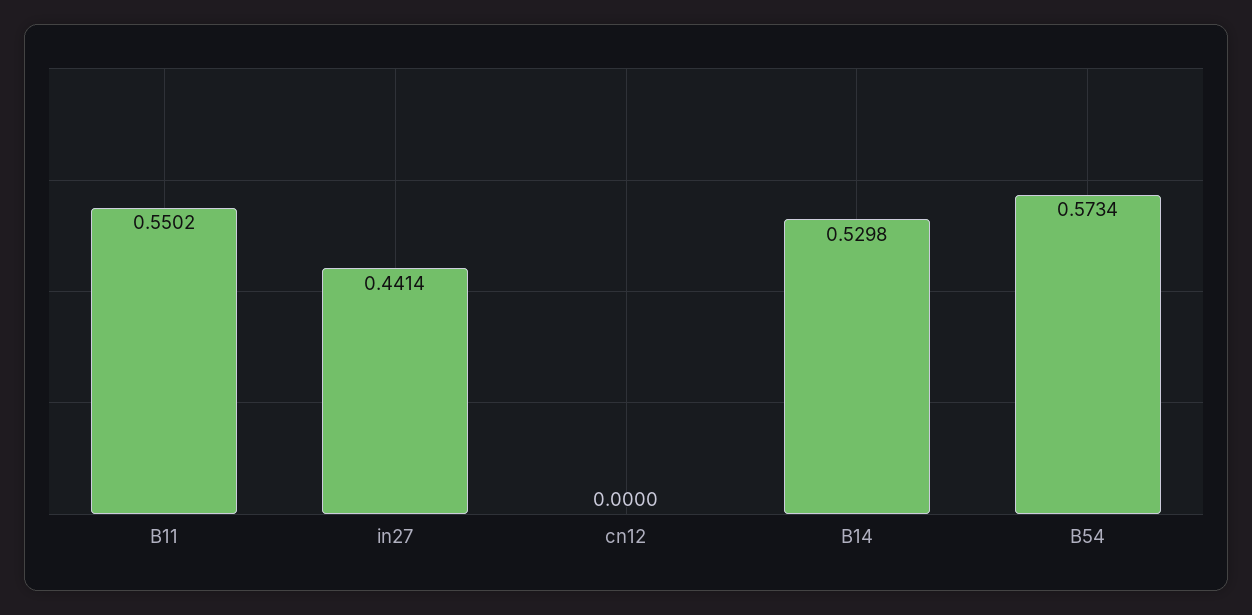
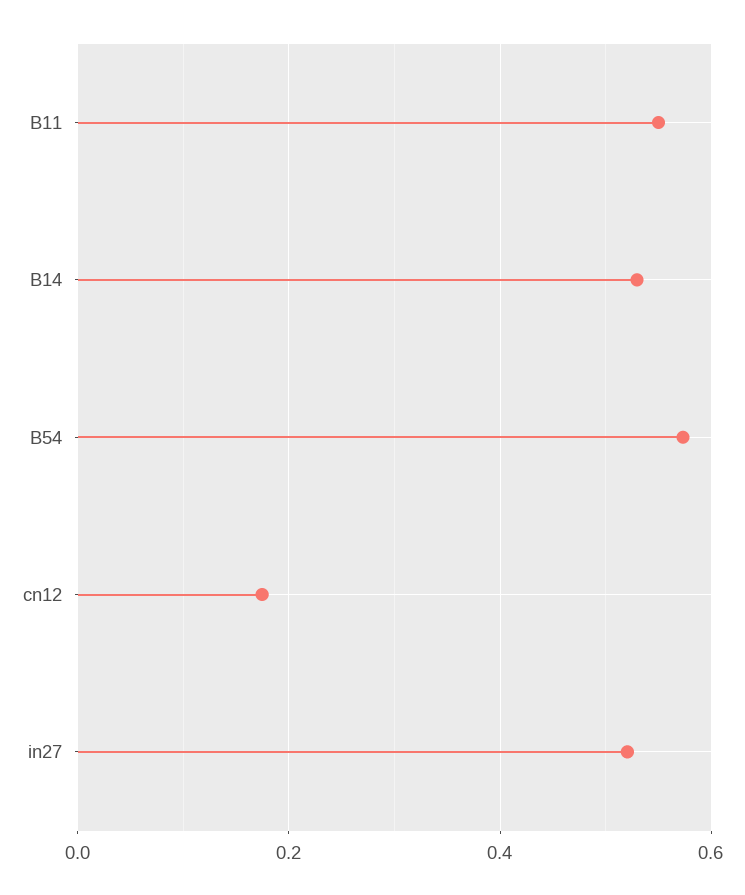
  {
    "B11": 0.5502,
-   "in27": 0.4414,
+   "in27": 0.52,
-   "cn12": 0,
+   "cn12": 0.18,
    "B14": 0.5298,
    "B54": 0.5734
  }

